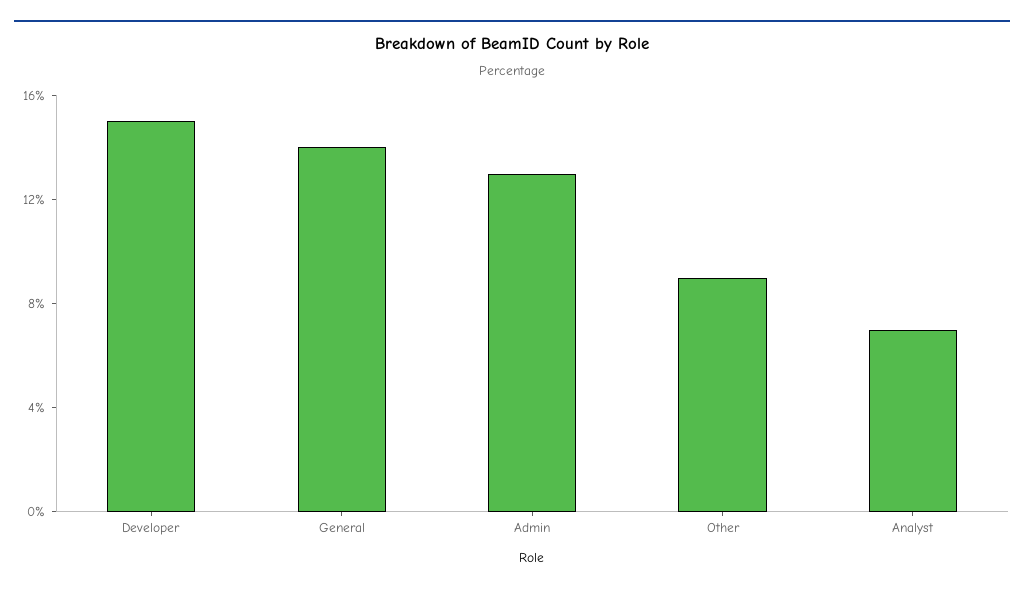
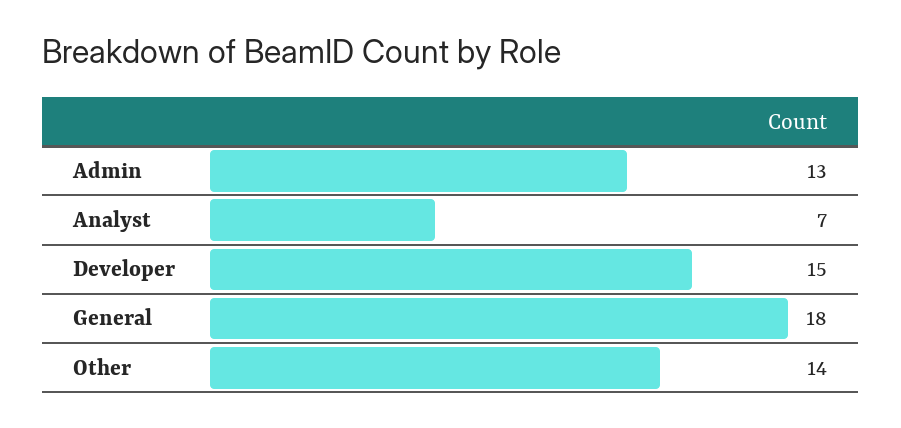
  {
    "Developer": 15,
-   "General": 14,
+   "General": 18,
    "Admin": 13,
-   "Other": 9,
+   "Other": 14,
    "Analyst": 7
  }

